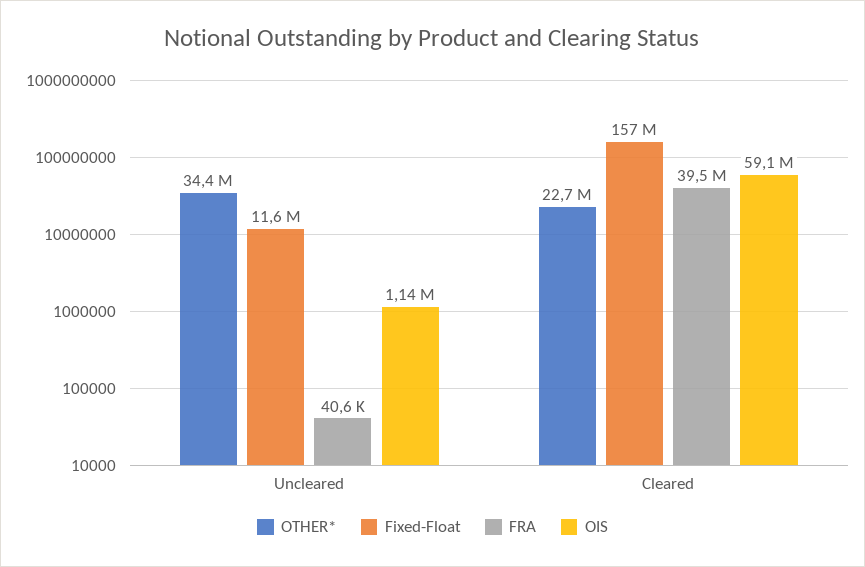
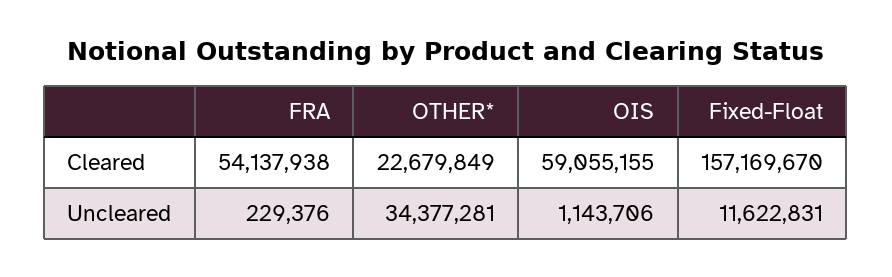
  {
    "OTHER*": {
      "Uncleared": 34377281,
      "Cleared": 22679849
    },
    "Fixed-Float": {
      "Uncleared": 11622831,
      "Cleared": 157169670
    },
    "FRA": {
-     "Uncleared": 40600,
+     "Uncleared": 229376,
-     "Cleared": 39500000
+     "Cleared": 54137938
    },
    "OIS": {
      "Uncleared": 1143706,
      "Cleared": 59055155
    }
  }

